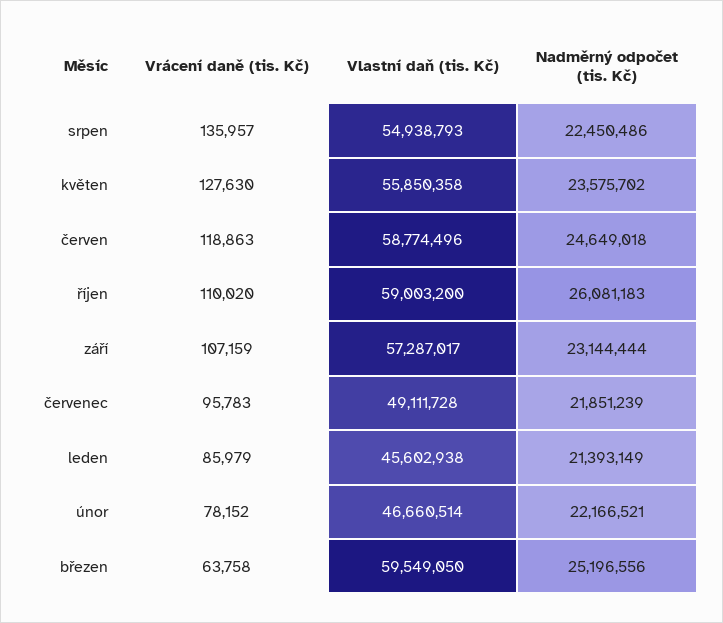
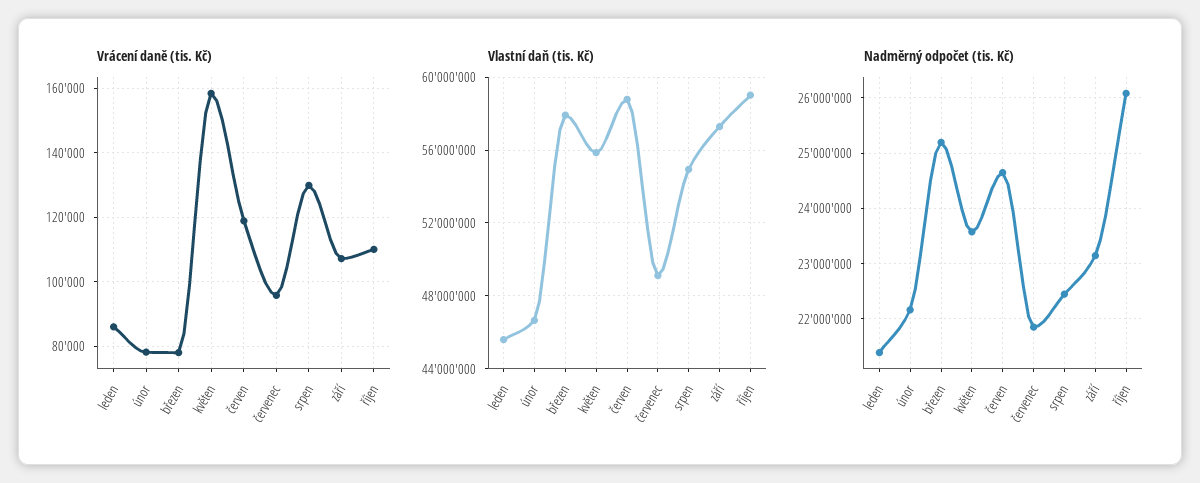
  {
    "Vrácení daně (tis. Kč)": {
-     "srpen": 135957,
+     "srpen": 130000,
-     "květen": 127630,
+     "květen": 158000,
      "červen": 118863,
      "říjen": 110020,
      "září": 107159,
      "červenec": 95783,
      "leden": 85979,
      "únor": 78152,
-     "březen": 63758
+     "březen": 78000
    },
    "Vlastní daň (tis. Kč)": {
      "srpen": 54938793,
      "květen": 55850358,
      "červen": 58774496,
      "říjen": 59003200,
      "září": 57287017,
      "červenec": 49111728,
      "leden": 45602938,
      "únor": 46660514,
-     "březen": 59549050
+     "březen": 58000000
    },
    "Nadměrný odpočet (tis. Kč)": {
      "srpen": 22450486,
      "květen": 23575702,
      "červen": 24649018,
      "říjen": 26081183,
      "září": 23144444,
      "červenec": 21851239,
      "leden": 21393149,
      "únor": 22166521,
      "březen": 25196556
    }
  }

